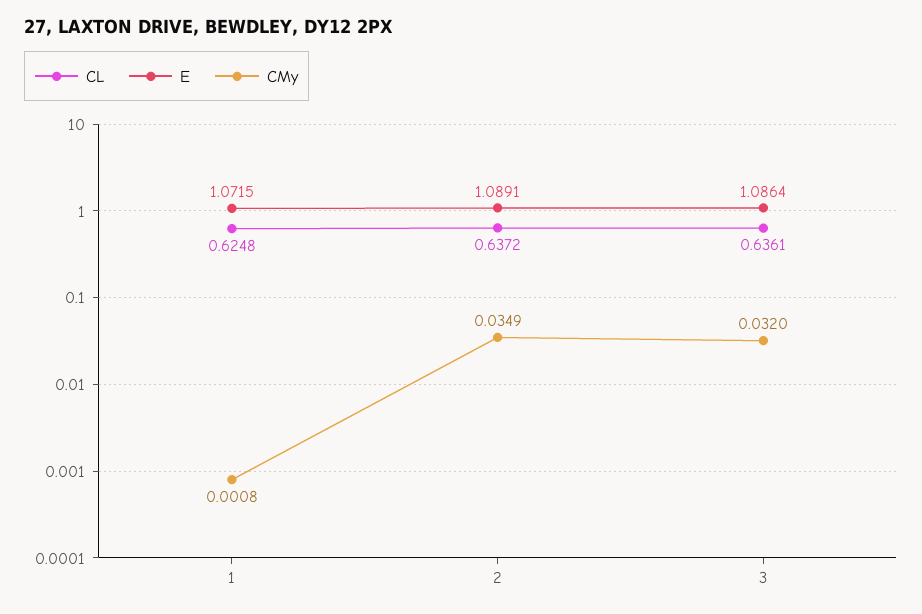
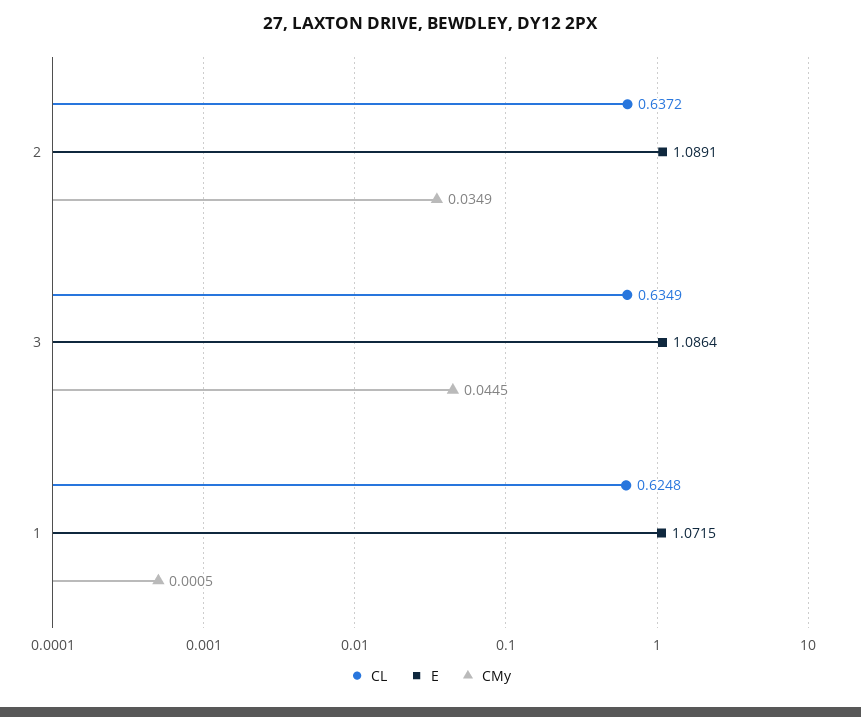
  {
    "CL": {
      "1": 0.6248,
      "2": 0.6372,
-     "3": 0.6361
+     "3": 0.6349
    },
    "E": {
      "1": 1.0715,
      "2": 1.0891,
      "3": 1.0864
    },
    "CMy": {
-     "1": 0.0008,
+     "1": 0.0005,
      "2": 0.0349,
-     "3": 0.032
+     "3": 0.0445
    }
  }

